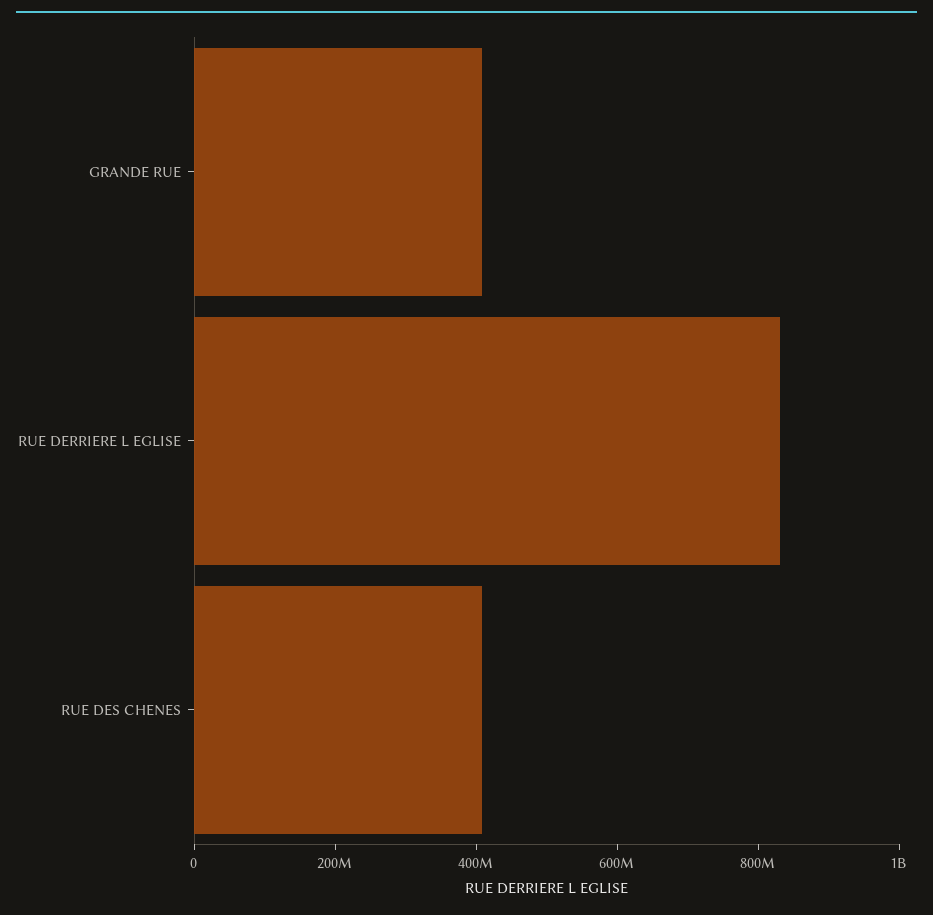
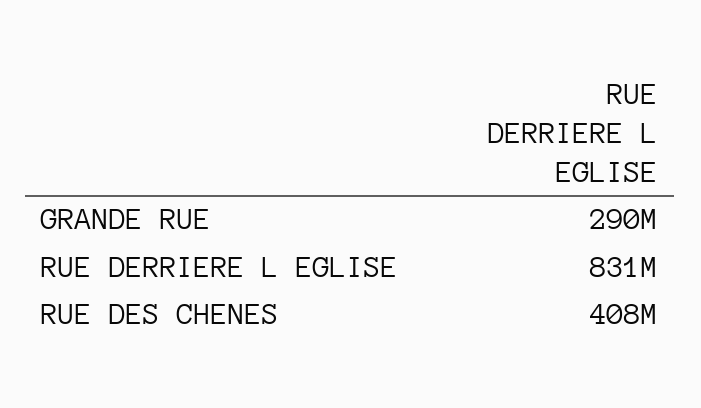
  {
-   "GRANDE RUE": 400000000,
+   "GRANDE RUE": 290000000,
    "RUE DERRIERE L EGLISE": 831000000,
    "RUE DES CHENES": 408000000
  }

